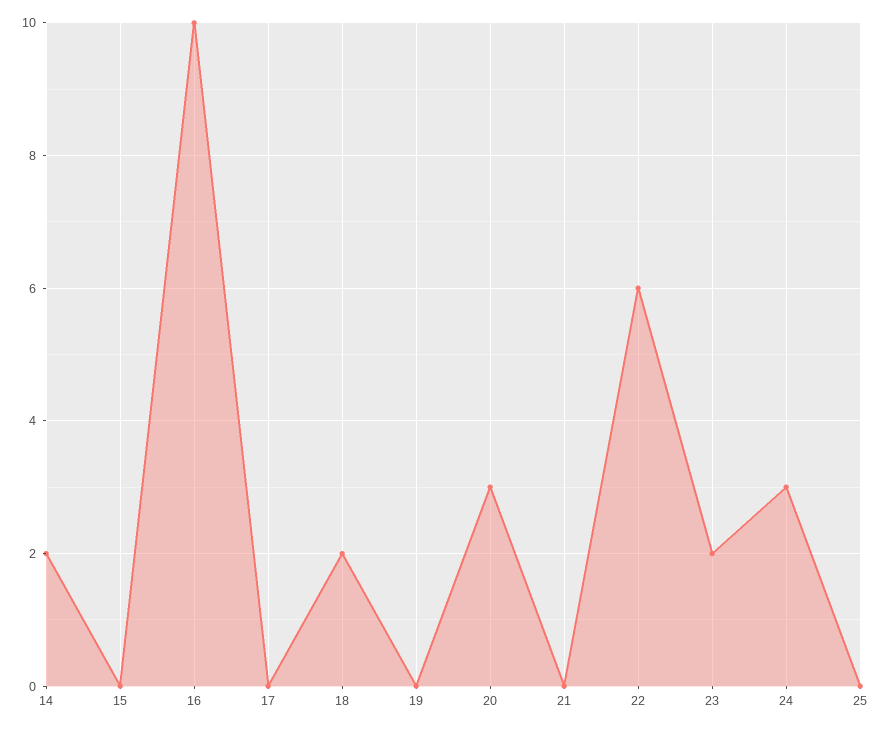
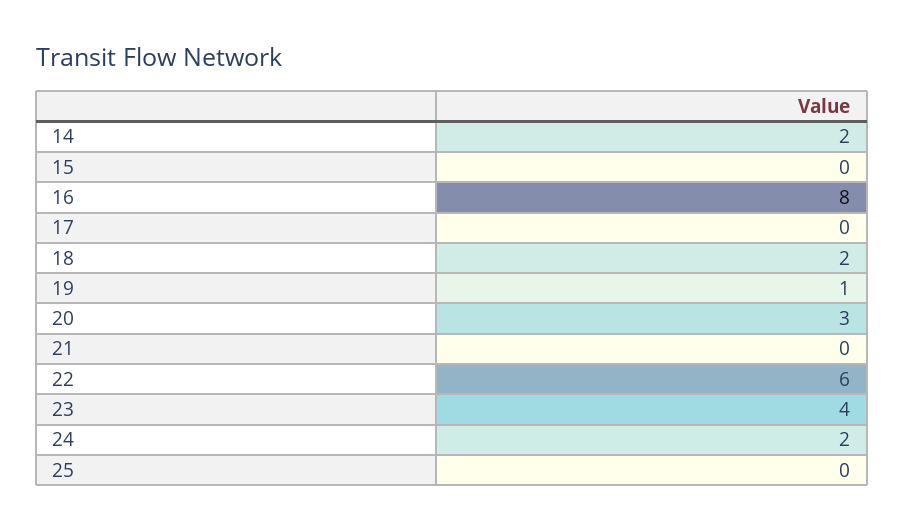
  {
    "14": 2,
    "15": 0,
-   "16": 10,
+   "16": 8,
    "17": 0,
    "18": 2,
-   "19": 0,
+   "19": 1,
    "20": 3,
    "21": 0,
    "22": 6,
-   "23": 2,
+   "23": 4,
-   "24": 3,
+   "24": 2,
    "25": 0
  }

